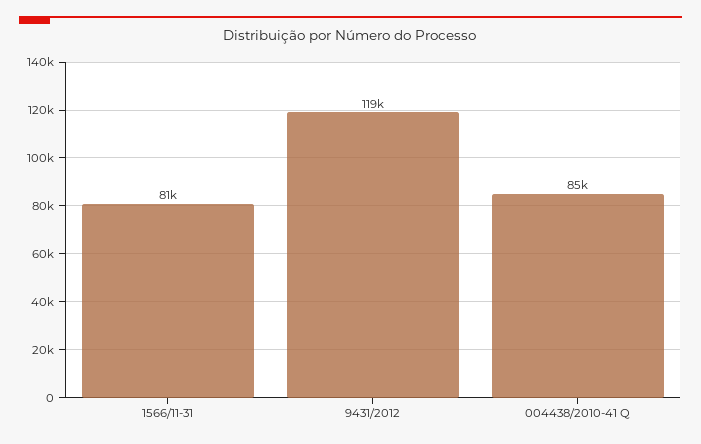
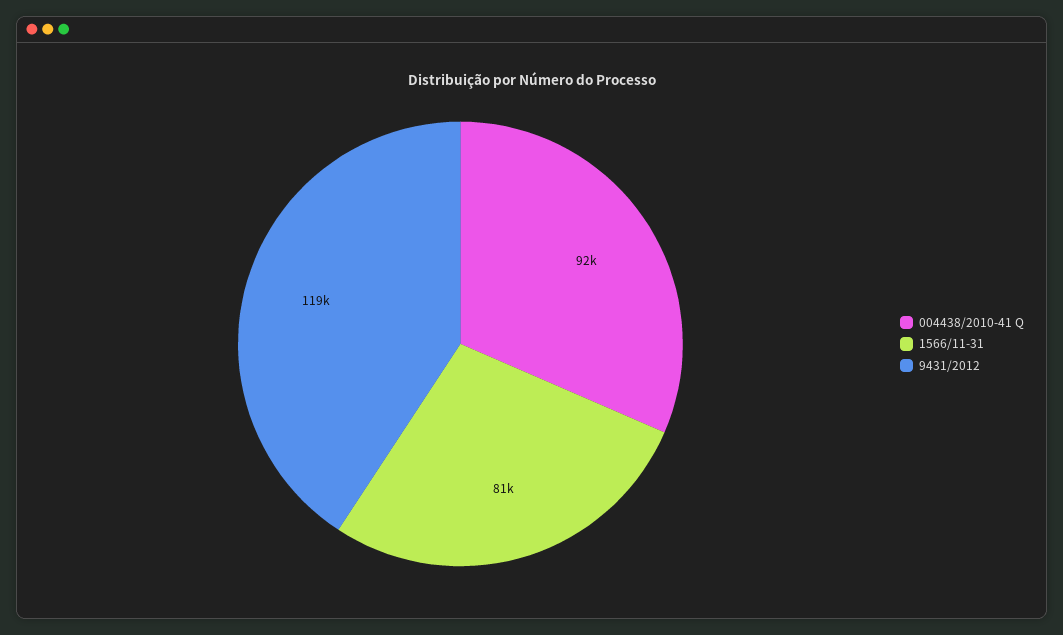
  {
    "1566/11-31": 81000,
    "9431/2012": 119000,
-   "004438/2010-41 Q": 85000
+   "004438/2010-41 Q": 92000
  }

